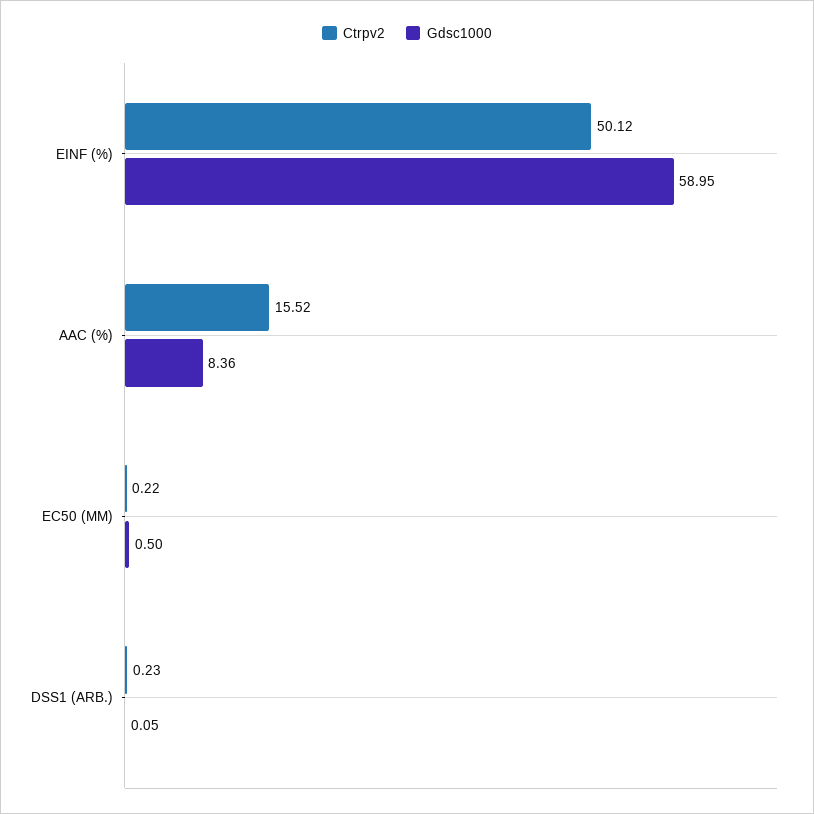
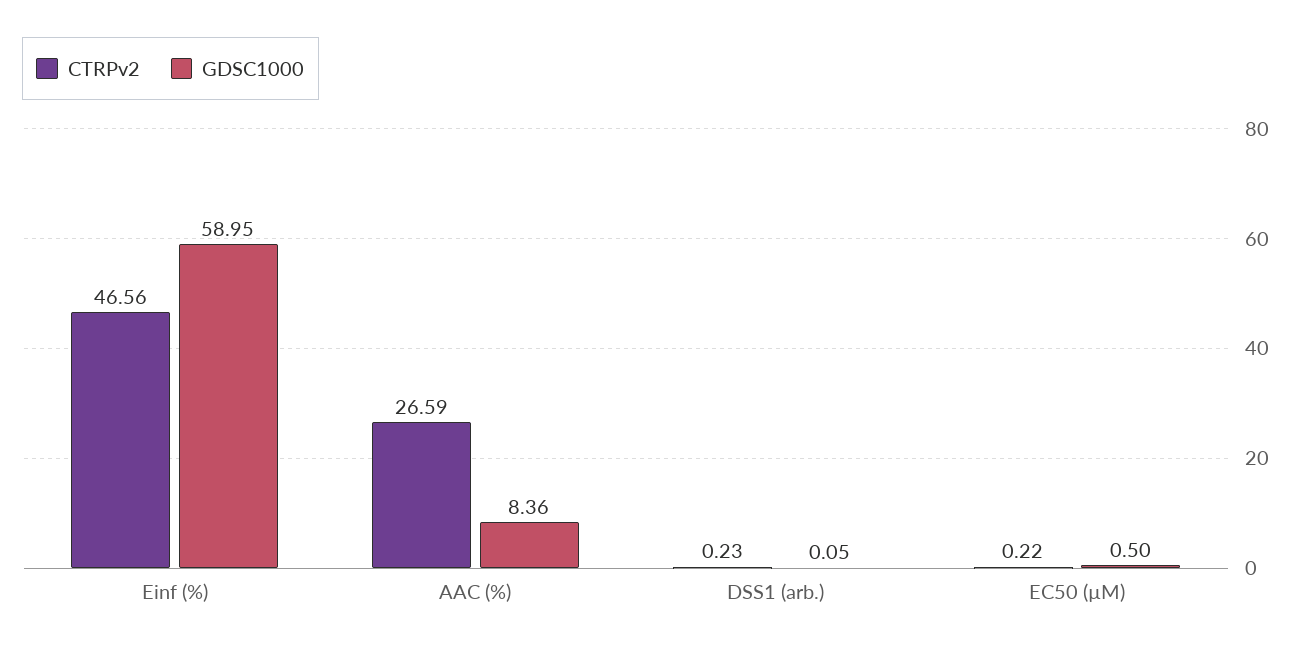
  {
    "Ctrpv2": {
-     "EINF (%)": 50.12,
+     "EINF (%)": 46.56,
-     "AAC (%)": 15.52,
+     "AAC (%)": 26.59,
      "EC50 (ΜM)": 0.22,
      "DSS1 (ARB.)": 0.23
    },
    "Gdsc1000": {
      "EINF (%)": 58.95,
      "AAC (%)": 8.36,
      "EC50 (ΜM)": 0.5,
      "DSS1 (ARB.)": 0.05
    }
  }

